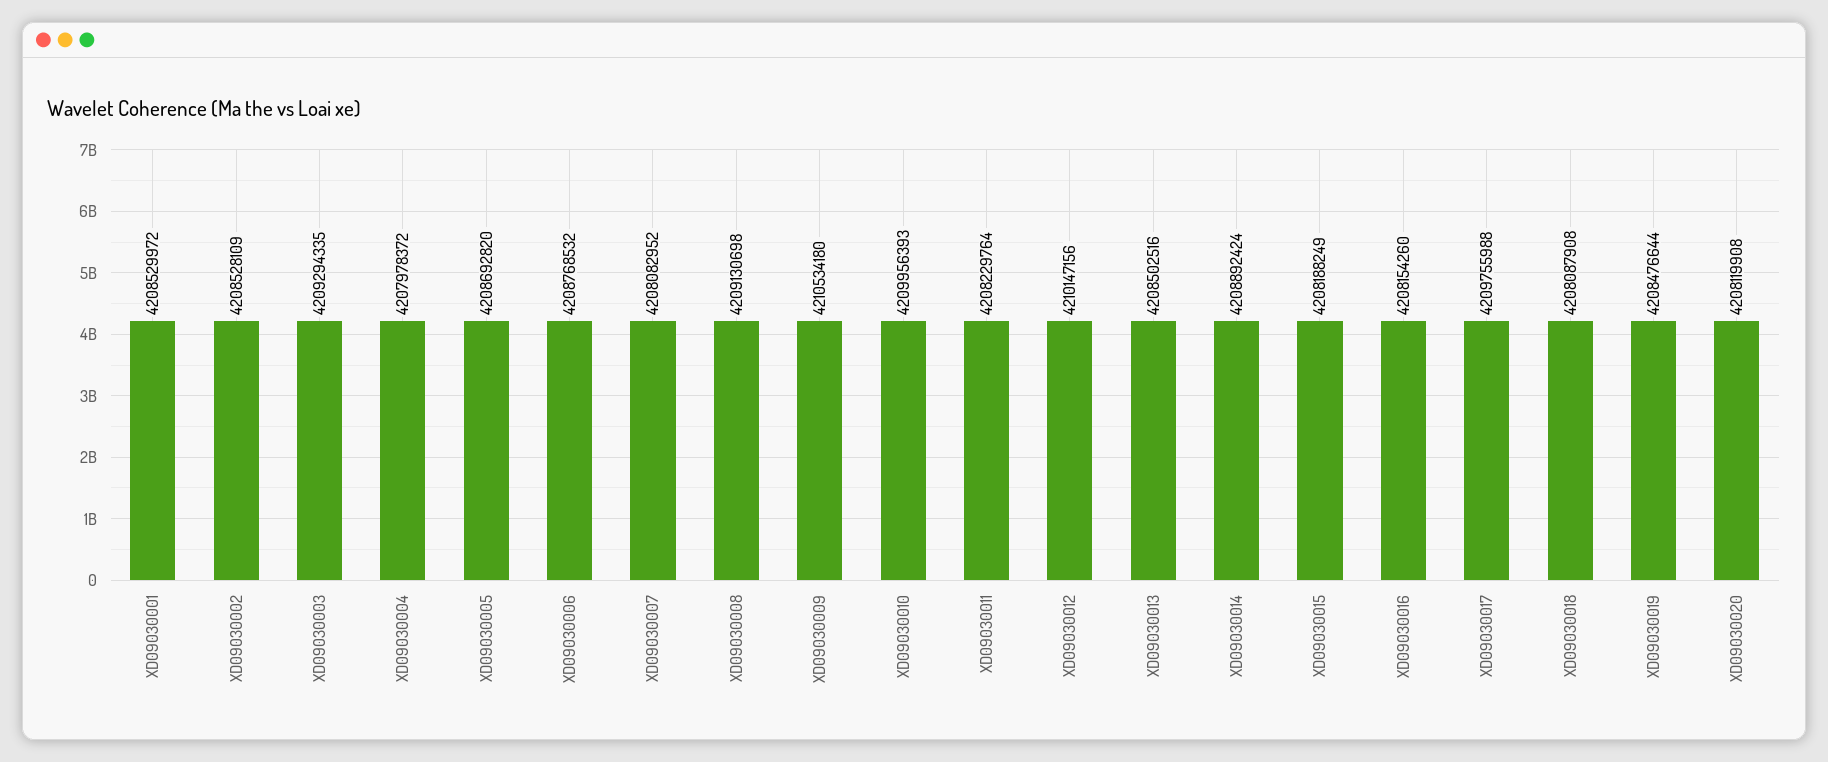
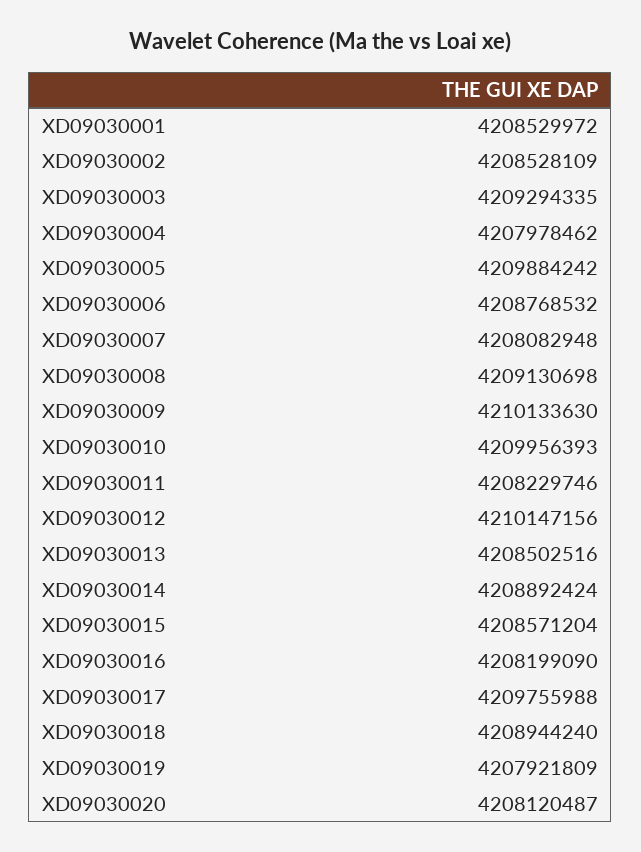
  {
    "XD09030001": 4208529972,
    "XD09030002": 4208528109,
    "XD09030003": 4209294335,
-   "XD09030004": 4207978372,
+   "XD09030004": 4207978462,
-   "XD09030005": 4208692820,
+   "XD09030005": 4209884242,
    "XD09030006": 4208768532,
-   "XD09030007": 4208082952,
+   "XD09030007": 4208082948,
    "XD09030008": 4209130698,
-   "XD09030009": 4210534180,
+   "XD09030009": 4210133630,
    "XD09030010": 4209956393,
-   "XD09030011": 4208229764,
+   "XD09030011": 4208229746,
    "XD09030012": 4210147156,
    "XD09030013": 4208502516,
    "XD09030014": 4208892424,
-   "XD09030015": 4208188249,
+   "XD09030015": 4208571204,
-   "XD09030016": 4208154260,
+   "XD09030016": 4208199090,
    "XD09030017": 4209755988,
-   "XD09030018": 4208087908,
+   "XD09030018": 4208944240,
-   "XD09030019": 4208476644,
+   "XD09030019": 4207921809,
-   "XD09030020": 4208119908
+   "XD09030020": 4208120487
  }

